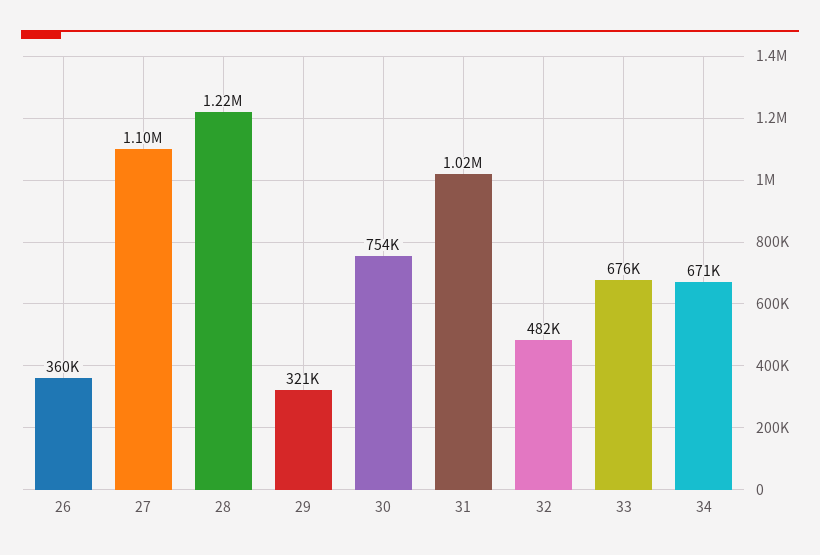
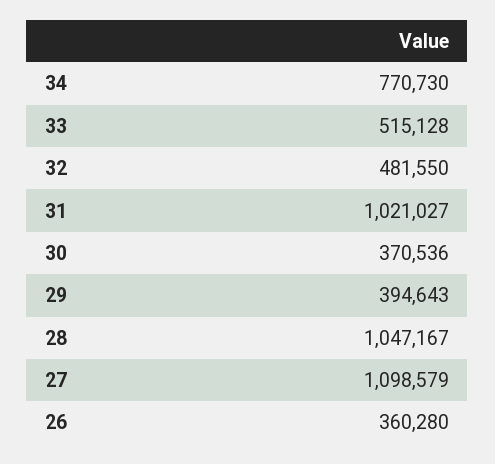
  {
    "26": 360280,
    "27": 1098579,
-   "28": 1220000,
+   "28": 1047167,
-   "29": 321000,
+   "29": 394643,
-   "30": 754000,
+   "30": 370536,
    "31": 1021027,
    "32": 481550,
-   "33": 676000,
+   "33": 515128,
-   "34": 671000
+   "34": 770730
  }

